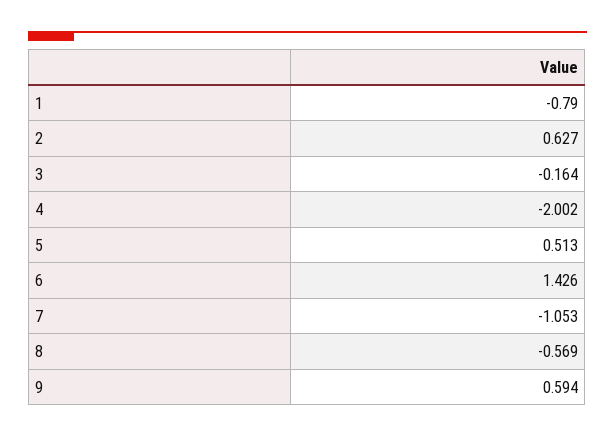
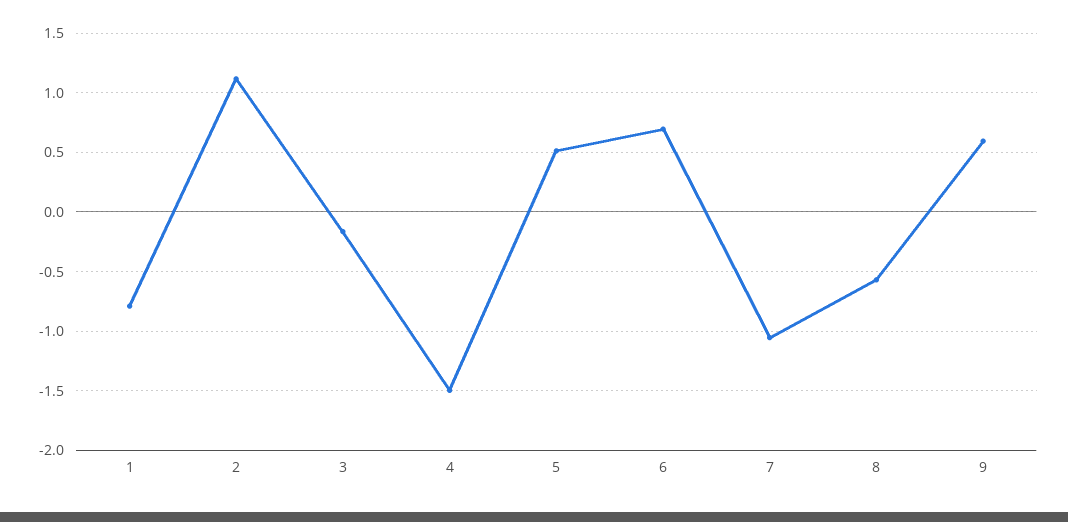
  {
    "1": -0.79,
-   "2": 0.627,
+   "2": 1.1,
    "3": -0.164,
-   "4": -2.002,
+   "4": -1.5,
    "5": 0.513,
-   "6": 1.426,
+   "6": 0.7,
    "7": -1.053,
    "8": -0.569,
    "9": 0.594
  }

